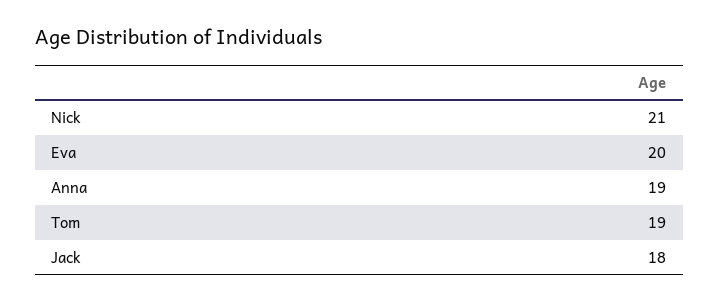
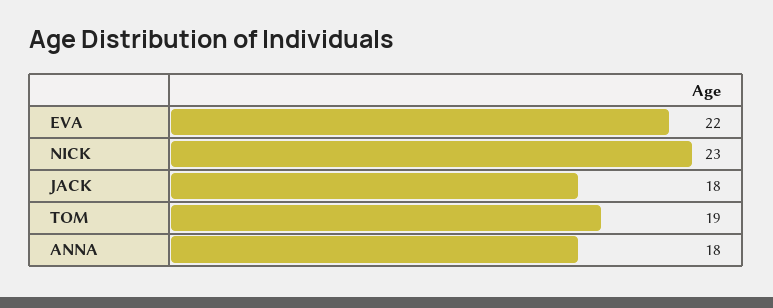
  {
-   "Nick": 21,
+   "Nick": 23,
-   "Eva": 20,
+   "Eva": 22,
-   "Anna": 19,
+   "Anna": 18,
    "Tom": 19,
    "Jack": 18
  }

